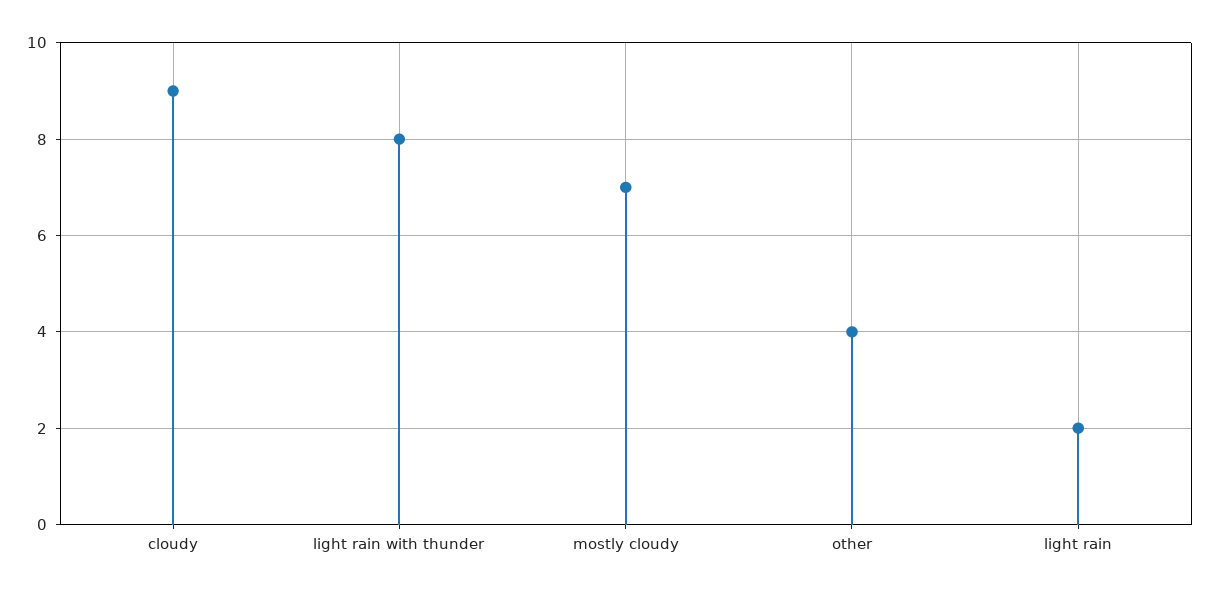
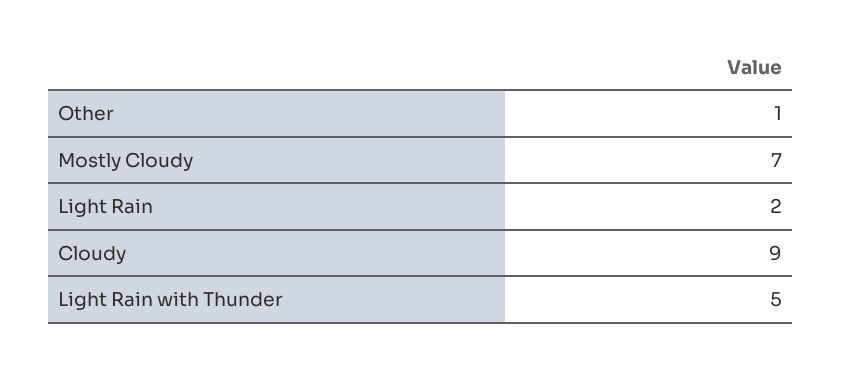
  {
    "cloudy": 9,
-   "light rain with thunder": 8,
+   "light rain with thunder": 5,
    "mostly cloudy": 7,
-   "other": 4,
+   "other": 1,
    "light rain": 2
  }

